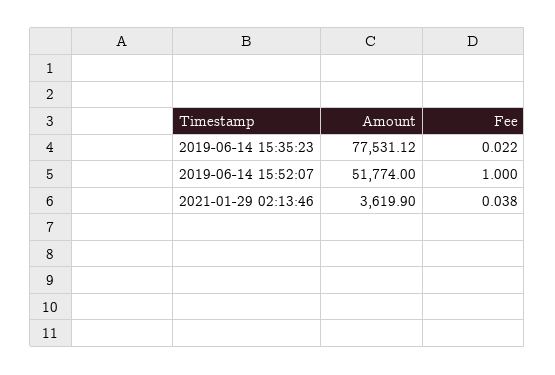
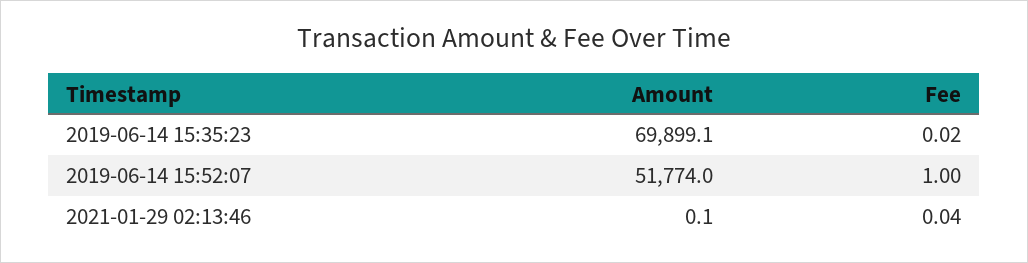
  {
    "Amount": {
-     "2019-06-14 15:35:23": 77531.12,
+     "2019-06-14 15:35:23": 69899.1,
      "2019-06-14 15:52:07": 51774,
-     "2021-01-29 02:13:46": 3619.9
+     "2021-01-29 02:13:46": 0.1
    },
    "Fee": {
      "2019-06-14 15:35:23": 0.022,
      "2019-06-14 15:52:07": 1,
      "2021-01-29 02:13:46": 0.038
    }
  }

